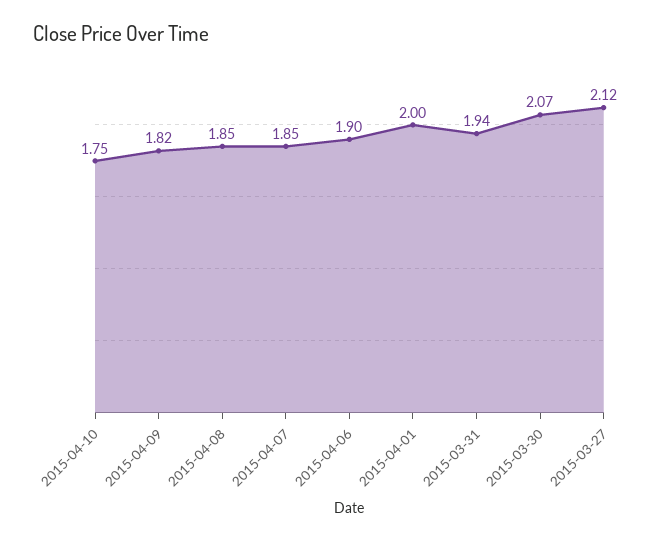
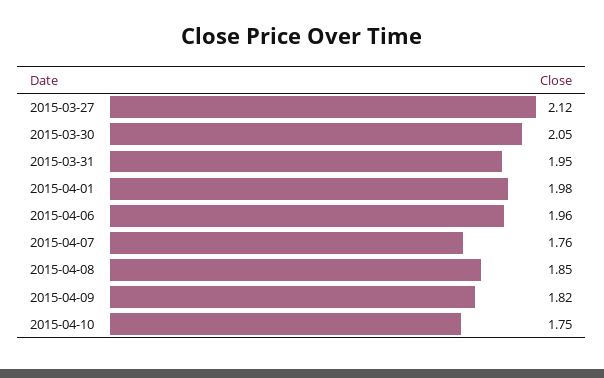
  {
    "2015-04-10": 1.75,
    "2015-04-09": 1.82,
    "2015-04-08": 1.85,
-   "2015-04-07": 1.85,
+   "2015-04-07": 1.76,
-   "2015-04-06": 1.9,
+   "2015-04-06": 1.96,
-   "2015-04-01": 2,
+   "2015-04-01": 1.98,
-   "2015-03-31": 1.94,
+   "2015-03-31": 1.95,
-   "2015-03-30": 2.07,
+   "2015-03-30": 2.05,
    "2015-03-27": 2.12
  }

